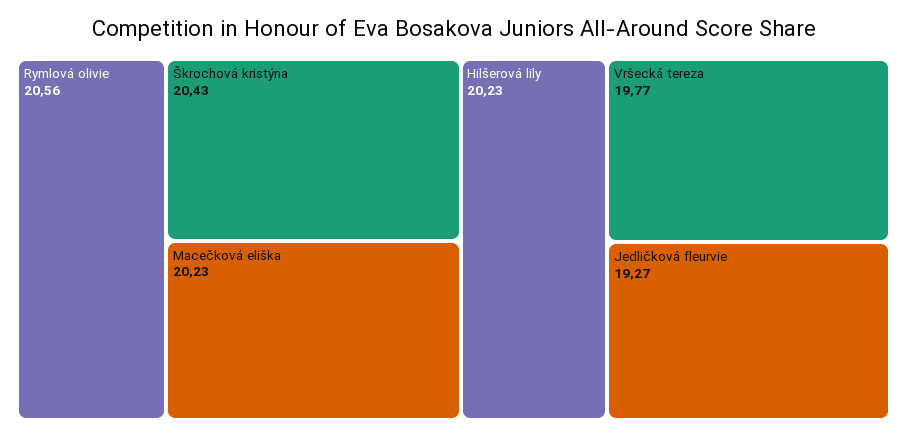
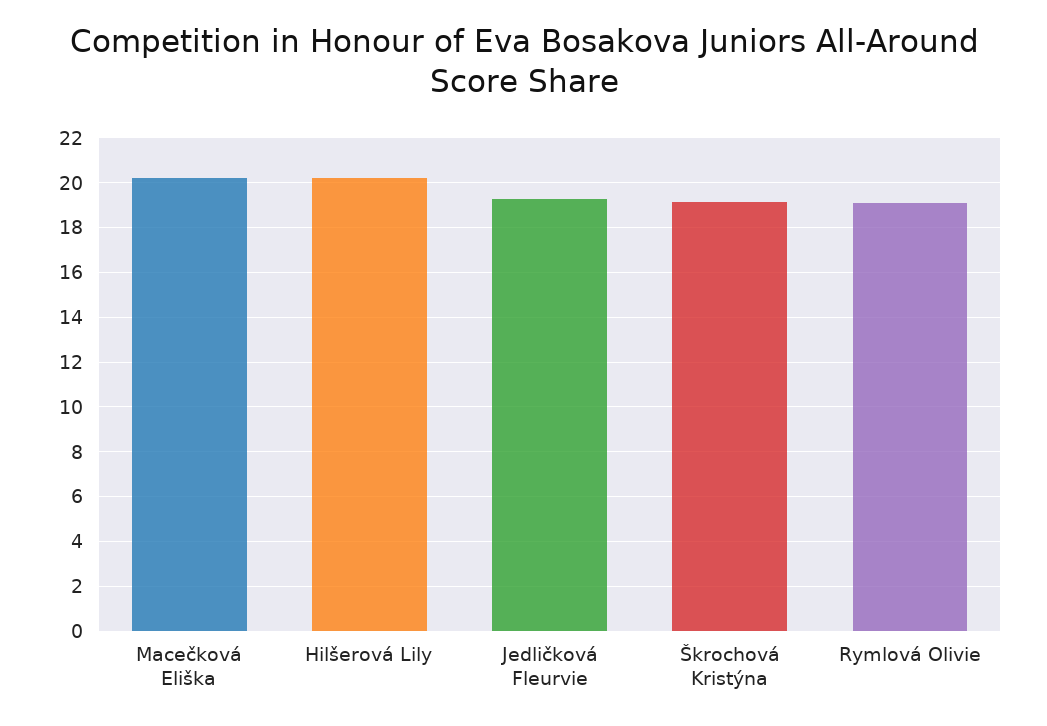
  {
-   "Rymlová olivie": 20.56,
+   "Rymlová olivie": 19,
-   "Škrochová kristýna": 20.43,
+   "Škrochová kristýna": 19,
    "Macečková eliška": 20.23,
    "Hilšerová lily": 20.23,
-   "Vršecká tereza": 19.77,
    "Jedličková fleurvie": 19.27
  }

